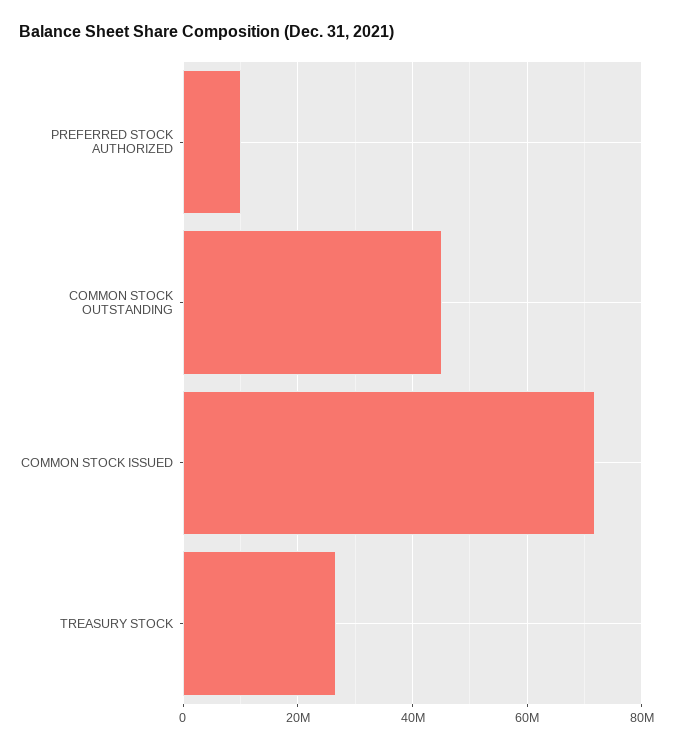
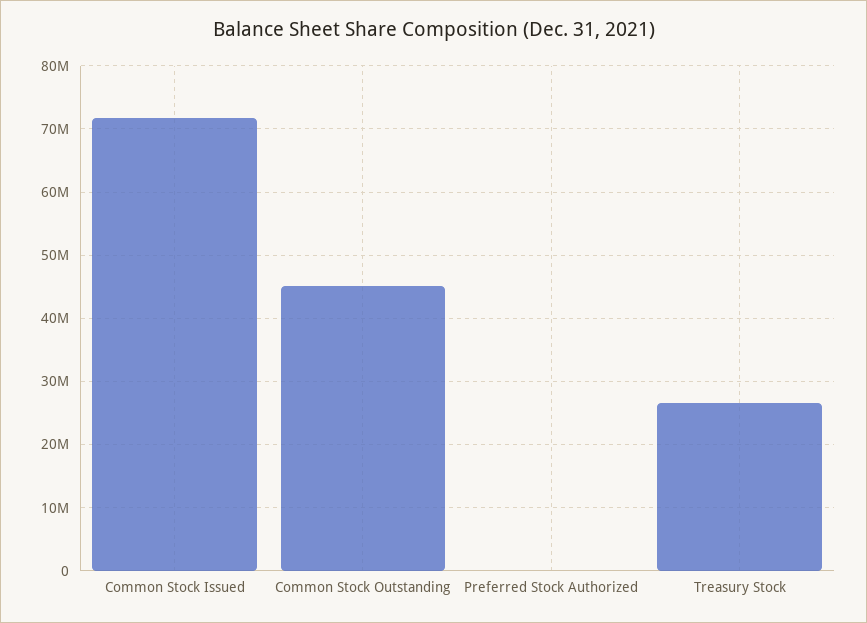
  {
-   "PREFERRED STOCK AUTHORIZED": 10000000,
+   "PREFERRED STOCK AUTHORIZED": 0,
    "COMMON STOCK OUTSTANDING": 45000000,
    "COMMON STOCK ISSUED": 72000000,
    "TREASURY STOCK": 27000000
  }

